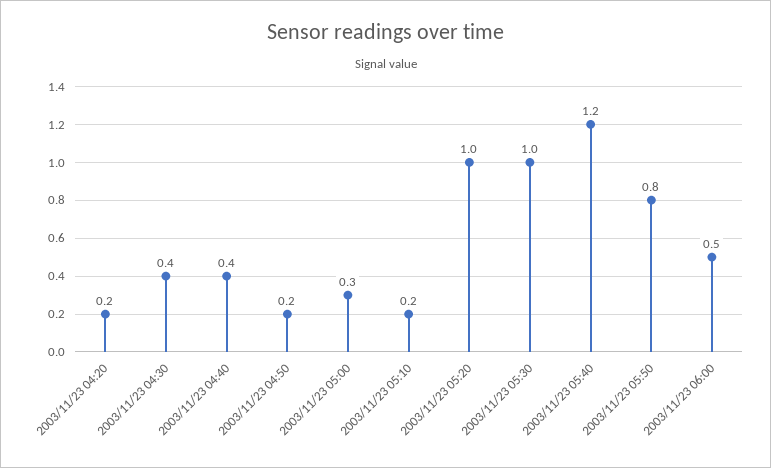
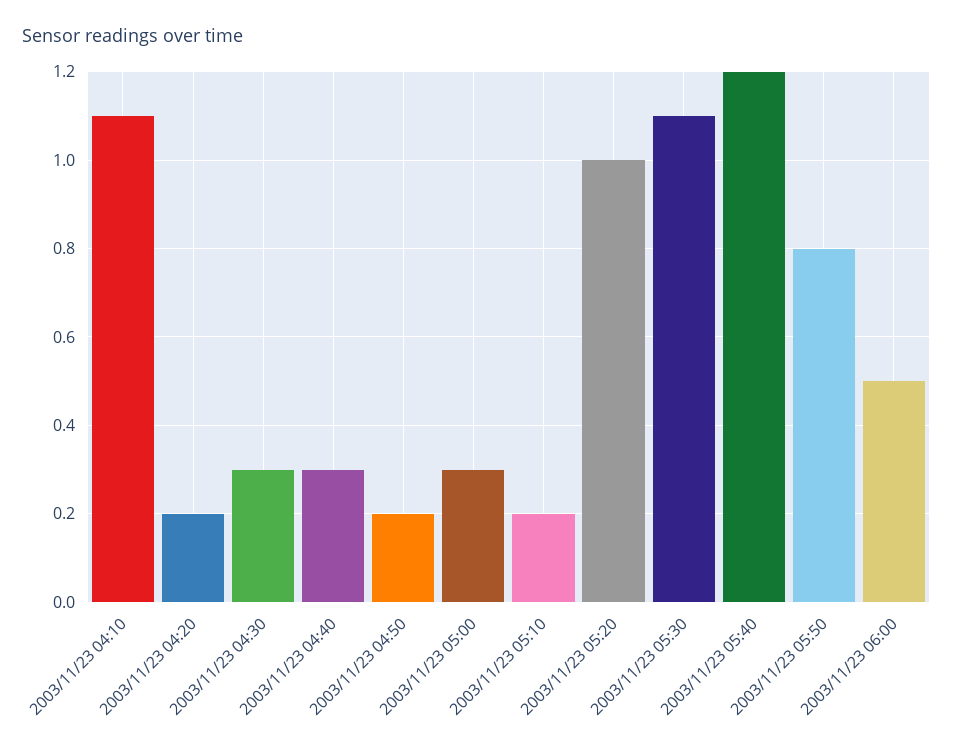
  {
    "2003/11/23 04:20": 0.2,
-   "2003/11/23 04:30": 0.4,
+   "2003/11/23 04:30": 0.3,
-   "2003/11/23 04:40": 0.4,
+   "2003/11/23 04:40": 0.3,
    "2003/11/23 04:50": 0.2,
    "2003/11/23 05:00": 0.3,
    "2003/11/23 05:10": 0.2,
    "2003/11/23 05:20": 1,
-   "2003/11/23 05:30": 1,
+   "2003/11/23 05:30": 1.1,
    "2003/11/23 05:40": 1.2,
    "2003/11/23 05:50": 0.8,
-   "2003/11/23 06:00": 0.5
+   "2003/11/23 06:00": 0.5,
+   "2003/11/23 04:10": 1.1
  }

